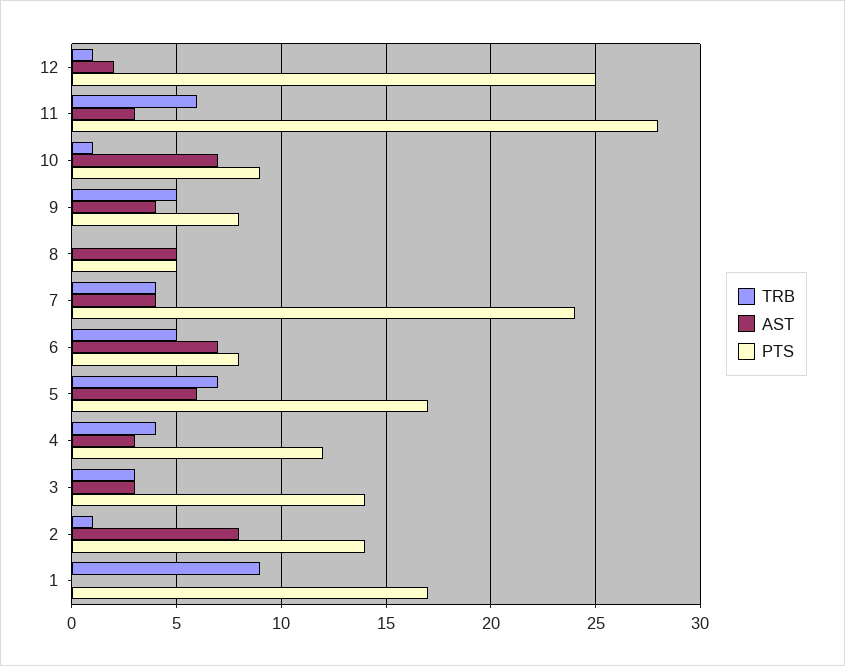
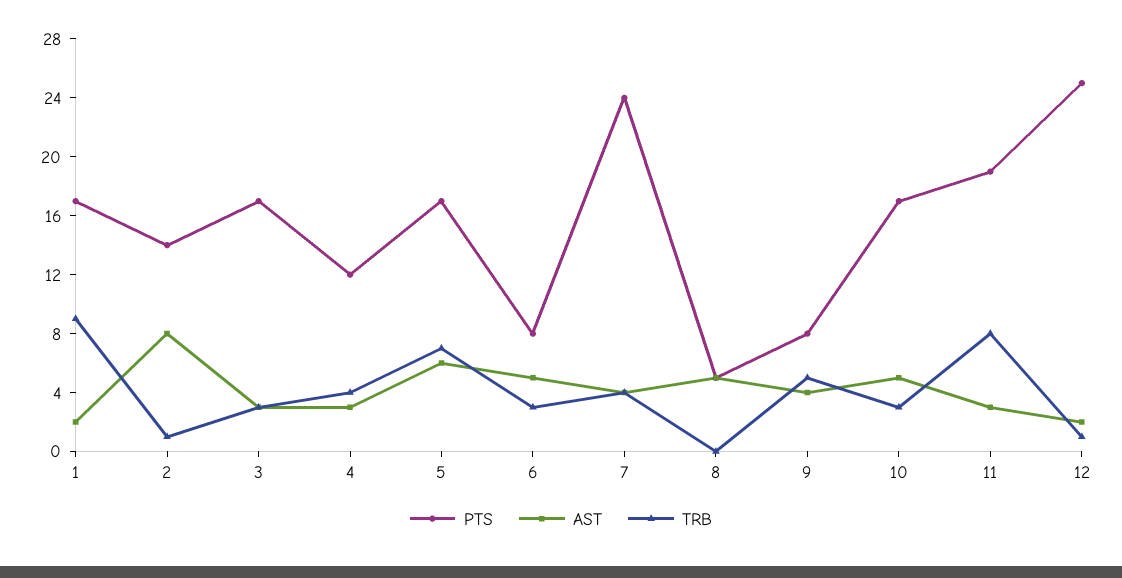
  {
    "TRB": {
      "12": 1,
-     "11": 6,
+     "11": 8,
-     "10": 1,
+     "10": 3,
      "9": 5,
      "8": 0,
      "7": 4,
-     "6": 5,
+     "6": 3,
      "5": 7,
      "4": 4,
      "3": 3,
      "2": 1,
      "1": 9
    },
    "AST": {
      "12": 2,
      "11": 3,
-     "10": 7,
+     "10": 5,
      "9": 4,
      "8": 5,
      "7": 4,
-     "6": 7,
+     "6": 5,
      "5": 6,
      "4": 3,
      "3": 3,
      "2": 8,
-     "1": 0
+     "1": 2
    },
    "PTS": {
      "12": 25,
-     "11": 28,
+     "11": 19,
-     "10": 9,
+     "10": 17,
      "9": 8,
      "8": 5,
      "7": 24,
      "6": 8,
      "5": 17,
      "4": 12,
-     "3": 14,
+     "3": 17,
      "2": 14,
      "1": 17
    }
  }

